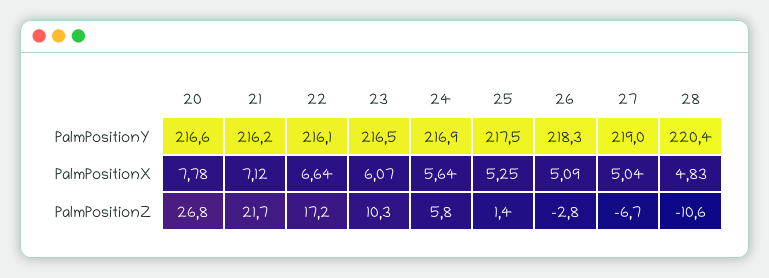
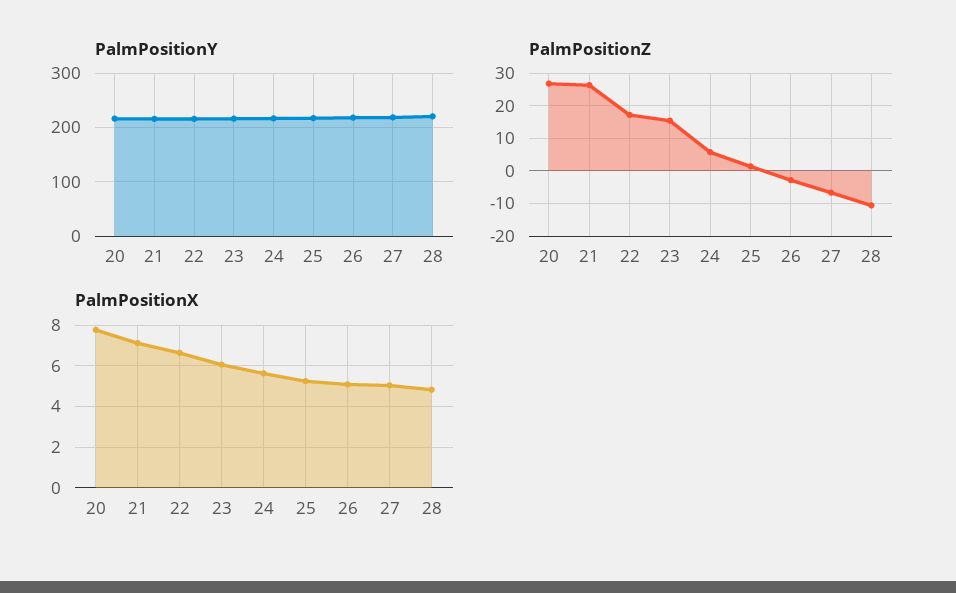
  {
    "PalmPositionY": {
      "20": 216.6,
      "21": 216.2,
      "22": 216.1,
      "23": 216.5,
      "24": 216.9,
      "25": 217.5,
      "26": 218.3,
      "27": 219,
      "28": 220.4
    },
    "PalmPositionX": {
      "20": 7.78,
      "21": 7.12,
      "22": 6.64,
      "23": 6.07,
      "24": 5.64,
      "25": 5.25,
      "26": 5.09,
      "27": 5.04,
      "28": 4.83
    },
    "PalmPositionZ": {
      "20": 26.8,
-     "21": 21.7,
+     "21": 26,
      "22": 17.2,
-     "23": 10.3,
+     "23": 16,
      "24": 5.8,
      "25": 1.4,
      "26": -2.8,
      "27": -6.7,
      "28": -10.6
    }
  }

